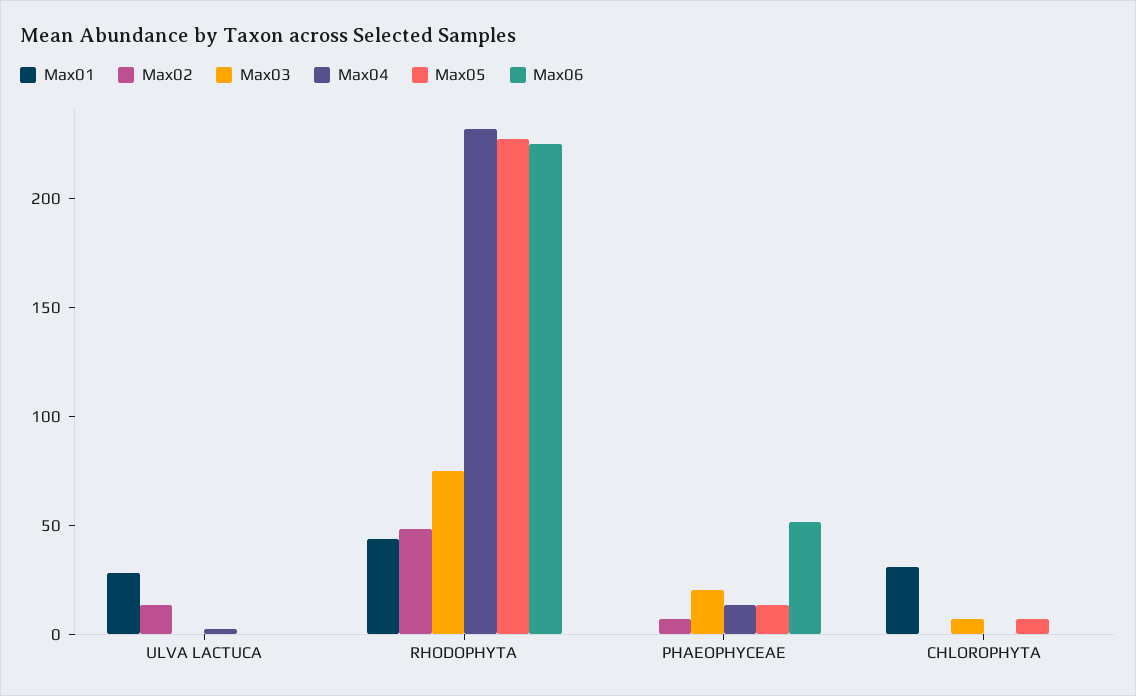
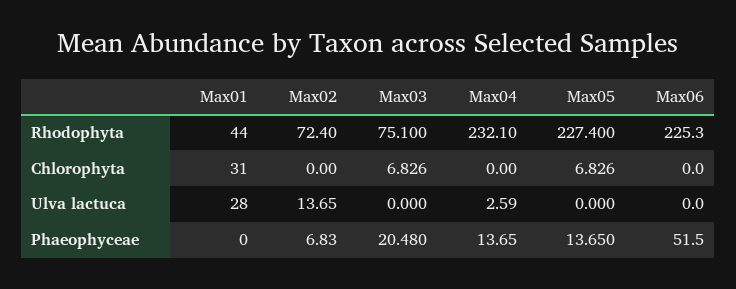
  {
    "Max01": {
      "ULVA LACTUCA": 28,
      "RHODOPHYTA": 44,
      "PHAEOPHYCEAE": 0,
      "CHLOROPHYTA": 31
    },
    "Max02": {
      "ULVA LACTUCA": 13.65,
-     "RHODOPHYTA": 50,
+     "RHODOPHYTA": 72.4,
      "PHAEOPHYCEAE": 6.83,
      "CHLOROPHYTA": 0
    },
    "Max03": {
      "ULVA LACTUCA": 0,
      "RHODOPHYTA": 75.1,
      "PHAEOPHYCEAE": 20.48,
      "CHLOROPHYTA": 6.826
    },
    "Max04": {
      "ULVA LACTUCA": 2.59,
      "RHODOPHYTA": 232.1,
      "PHAEOPHYCEAE": 13.65,
      "CHLOROPHYTA": 0
    },
    "Max05": {
      "ULVA LACTUCA": 0,
      "RHODOPHYTA": 227.4,
      "PHAEOPHYCEAE": 13.65,
      "CHLOROPHYTA": 6.826
    },
    "Max06": {
      "ULVA LACTUCA": 0,
      "RHODOPHYTA": 225.3,
      "PHAEOPHYCEAE": 51.5,
      "CHLOROPHYTA": 0
    }
  }

